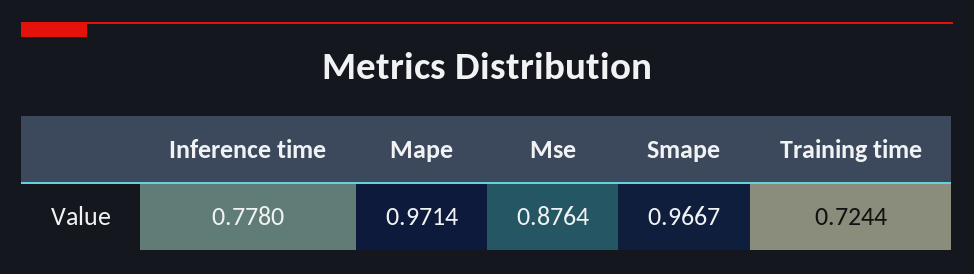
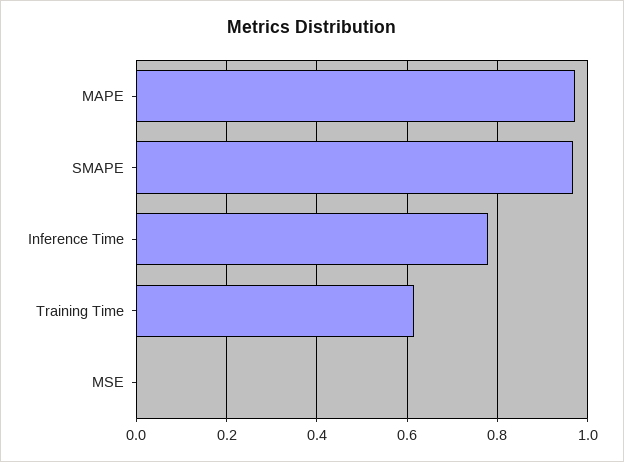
  {
    "Inference time": 0.778,
    "Mape": 0.9714,
-   "Mse": 0.8764,
+   "Mse": 0,
    "Smape": 0.9667,
-   "Training time": 0.7244
+   "Training time": 0.62
  }

